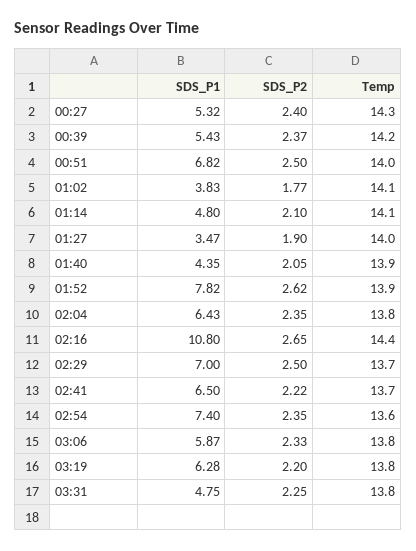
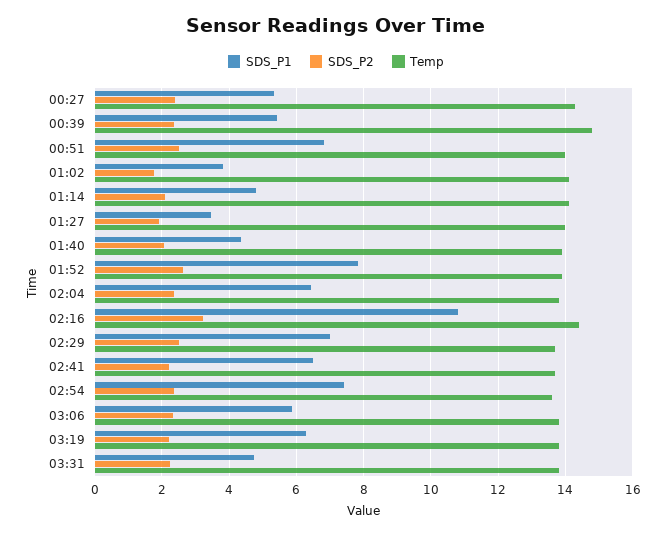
  {
    "SDS_P1": {
      "00:27": 5.32,
      "00:39": 5.43,
      "00:51": 6.82,
      "01:02": 3.83,
      "01:14": 4.8,
      "01:27": 3.47,
      "01:40": 4.35,
      "01:52": 7.82,
      "02:04": 6.43,
      "02:16": 10.8,
      "02:29": 7,
      "02:41": 6.5,
      "02:54": 7.4,
      "03:06": 5.87,
      "03:19": 6.28,
      "03:31": 4.75
    },
    "SDS_P2": {
      "00:27": 2.4,
      "00:39": 2.37,
      "00:51": 2.5,
      "01:02": 1.77,
      "01:14": 2.1,
      "01:27": 1.9,
      "01:40": 2.05,
      "01:52": 2.62,
      "02:04": 2.35,
-     "02:16": 2.65,
+     "02:16": 3.2,
      "02:29": 2.5,
      "02:41": 2.22,
      "02:54": 2.35,
      "03:06": 2.33,
      "03:19": 2.2,
      "03:31": 2.25
    },
    "Temp": {
      "00:27": 14.3,
-     "00:39": 14.2,
+     "00:39": 14.8,
      "00:51": 14,
      "01:02": 14.1,
      "01:14": 14.1,
      "01:27": 14,
      "01:40": 13.9,
      "01:52": 13.9,
      "02:04": 13.8,
      "02:16": 14.4,
      "02:29": 13.7,
      "02:41": 13.7,
      "02:54": 13.6,
      "03:06": 13.8,
      "03:19": 13.8,
      "03:31": 13.8
    }
  }

